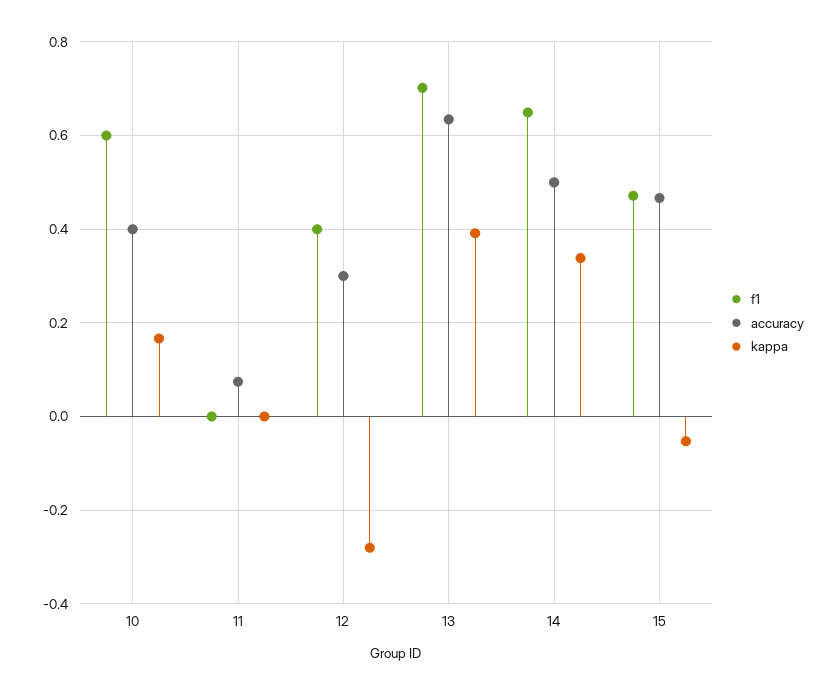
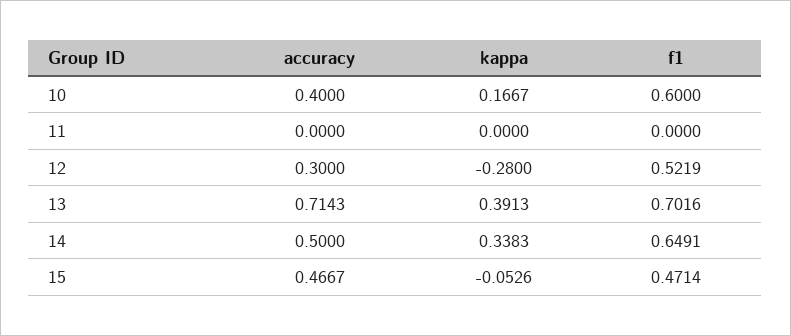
  {
    "f1": {
      "10": 0.6,
      "11": 0,
-     "12": 0.4,
+     "12": 0.5219,
      "13": 0.7016,
      "14": 0.6491,
      "15": 0.4714
    },
    "accuracy": {
      "10": 0.4,
-     "11": 0.08,
+     "11": 0,
      "12": 0.3,
-     "13": 0.64,
+     "13": 0.7143,
      "14": 0.5,
      "15": 0.4667
    },
    "kappa": {
      "10": 0.1667,
      "11": 0,
      "12": -0.28,
      "13": 0.3913,
      "14": 0.3383,
      "15": -0.0526
    }
  }

